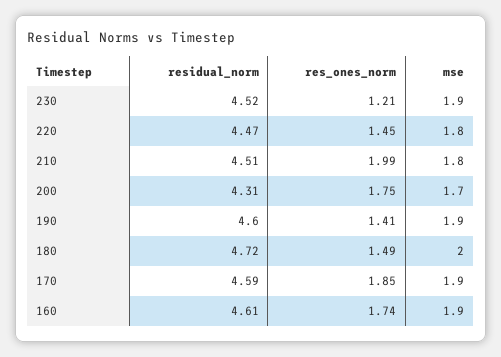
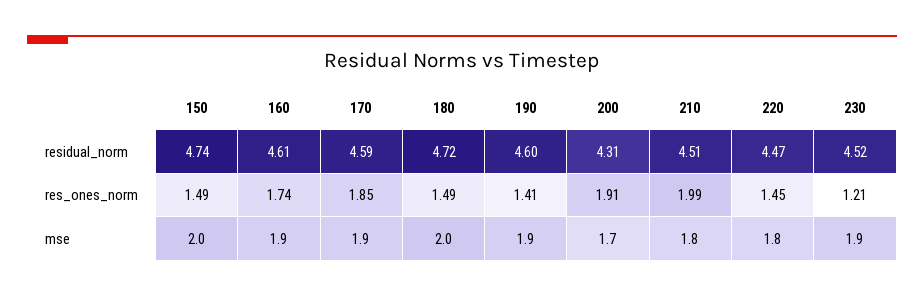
  {
    "residual_norm": {
      "230": 4.52,
      "220": 4.47,
      "210": 4.51,
      "200": 4.31,
      "190": 4.6,
      "180": 4.72,
      "170": 4.59,
-     "160": 4.61
+     "160": 4.61,
+     "150": 4.74
    },
    "res_ones_norm": {
      "230": 1.21,
      "220": 1.45,
      "210": 1.99,
-     "200": 1.75,
+     "200": 1.91,
      "190": 1.41,
      "180": 1.49,
      "170": 1.85,
-     "160": 1.74
+     "160": 1.74,
+     "150": 1.49
    },
    "mse": {
      "230": 1.9,
      "220": 1.8,
      "210": 1.8,
      "200": 1.7,
      "190": 1.9,
      "180": 2,
      "170": 1.9,
-     "160": 1.9
+     "160": 1.9,
+     "150": 2
    }
  }

